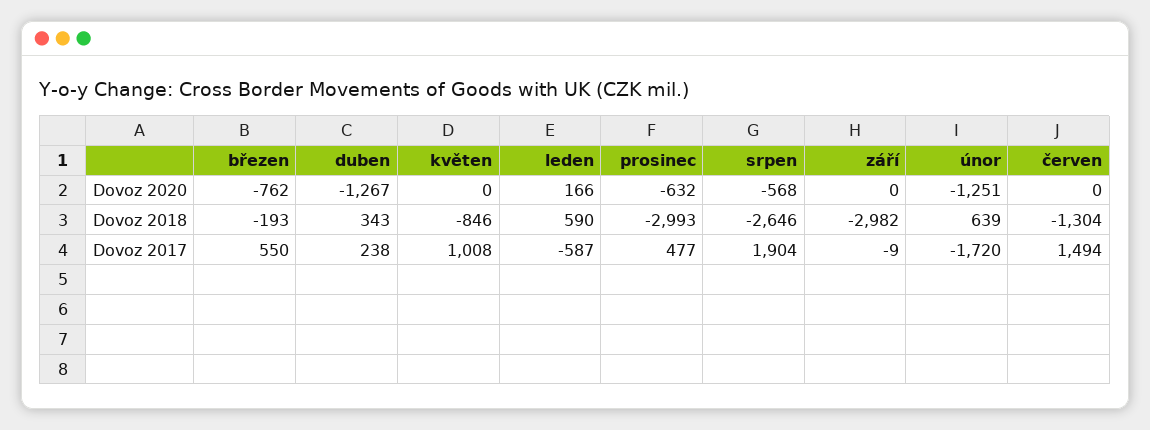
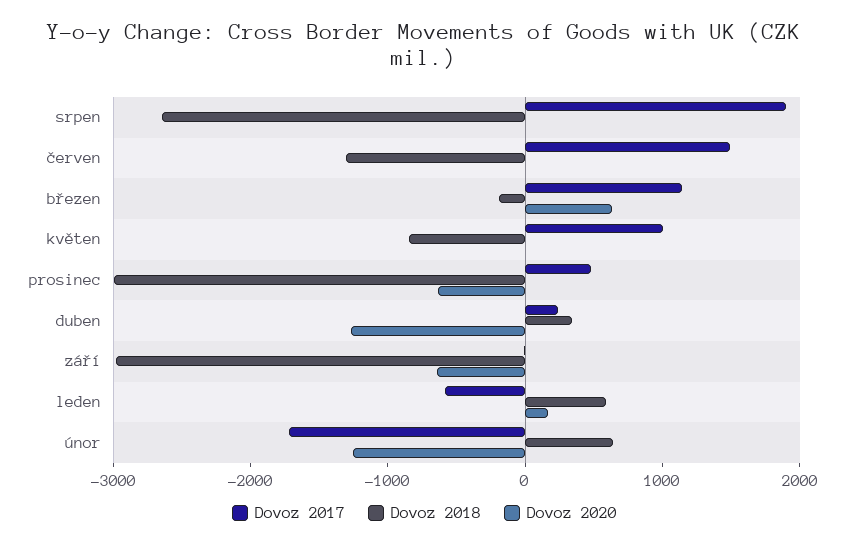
  {
    "Dovoz 2020": {
-     "březen": -762,
+     "březen": 600,
      "duben": -1267,
      "květen": 0,
      "leden": 166,
      "prosinec": -632,
-     "srpen": -568,
+     "srpen": 0,
-     "září": 0,
+     "září": -600,
      "únor": -1251,
      "červen": 0
    },
    "Dovoz 2018": {
      "březen": -193,
      "duben": 343,
      "květen": -846,
      "leden": 590,
      "prosinec": -2993,
      "srpen": -2646,
      "září": -2982,
      "únor": 639,
      "červen": -1304
    },
    "Dovoz 2017": {
-     "březen": 550,
+     "březen": 1200,
      "duben": 238,
      "květen": 1008,
      "leden": -587,
      "prosinec": 477,
      "srpen": 1904,
      "září": -9,
      "únor": -1720,
      "červen": 1494
    }
  }

